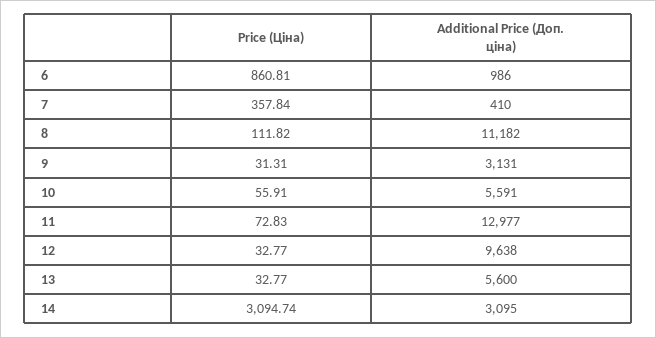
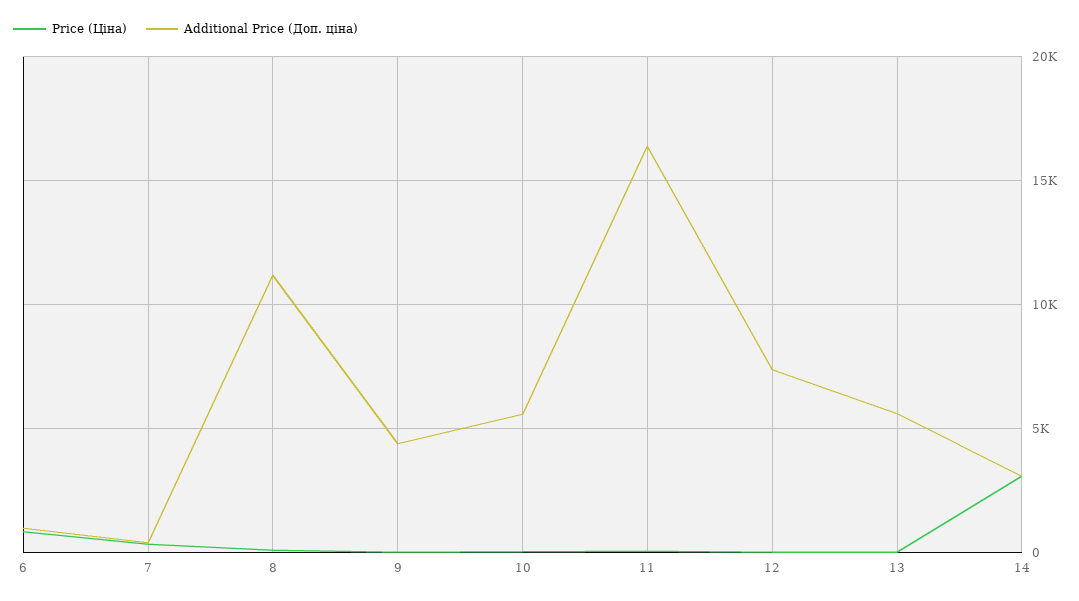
  {
    "Price (Ціна)": {
      "6": 860.81,
      "7": 357.84,
      "8": 111.82,
      "9": 31.31,
      "10": 55.91,
      "11": 72.83,
      "12": 32.77,
      "13": 32.77,
      "14": 3094.74
    },
    "Additional Price (Доп. ціна)": {
      "6": 986,
      "7": 410,
      "8": 11182,
-     "9": 3131,
+     "9": 4500,
      "10": 5591,
-     "11": 12977,
+     "11": 16500,
-     "12": 9638,
+     "12": 7500,
      "13": 5600,
      "14": 3095
    }
  }

